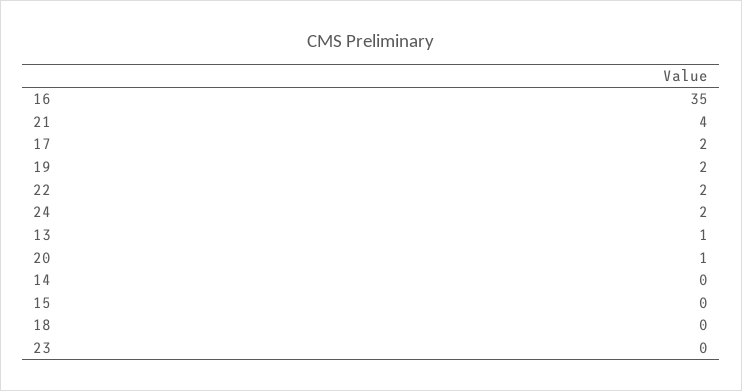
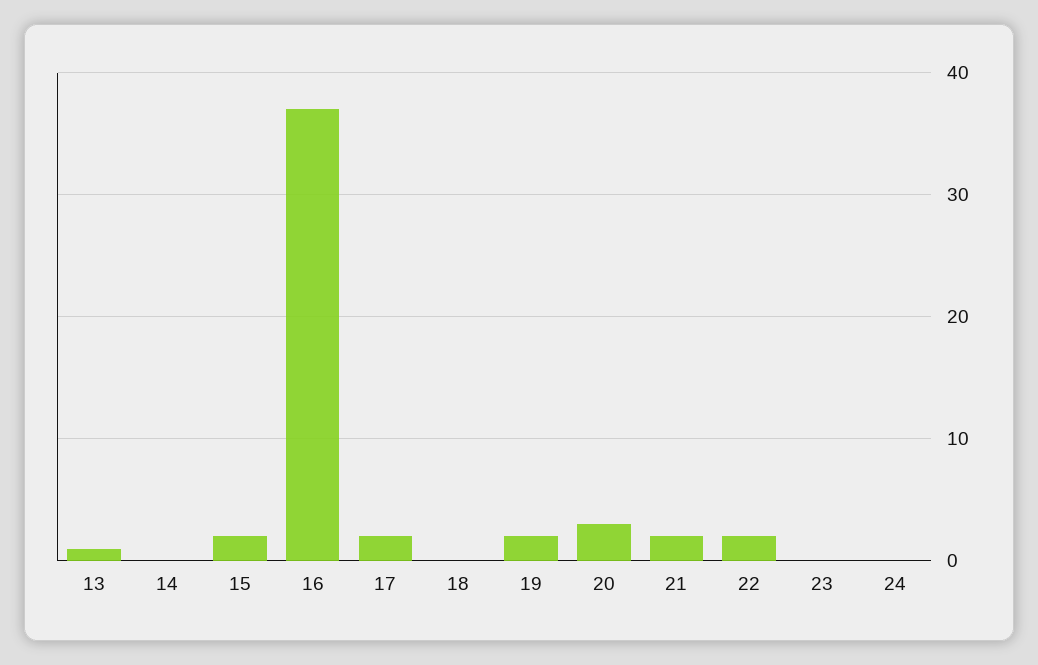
  {
-   "16": 35,
+   "16": 37,
-   "21": 4,
+   "21": 2,
    "17": 2,
    "19": 2,
    "22": 2,
-   "24": 2,
+   "24": 0,
    "13": 1,
-   "20": 1,
+   "20": 3,
    "14": 0,
-   "15": 0,
+   "15": 2,
    "18": 0,
    "23": 0
  }

